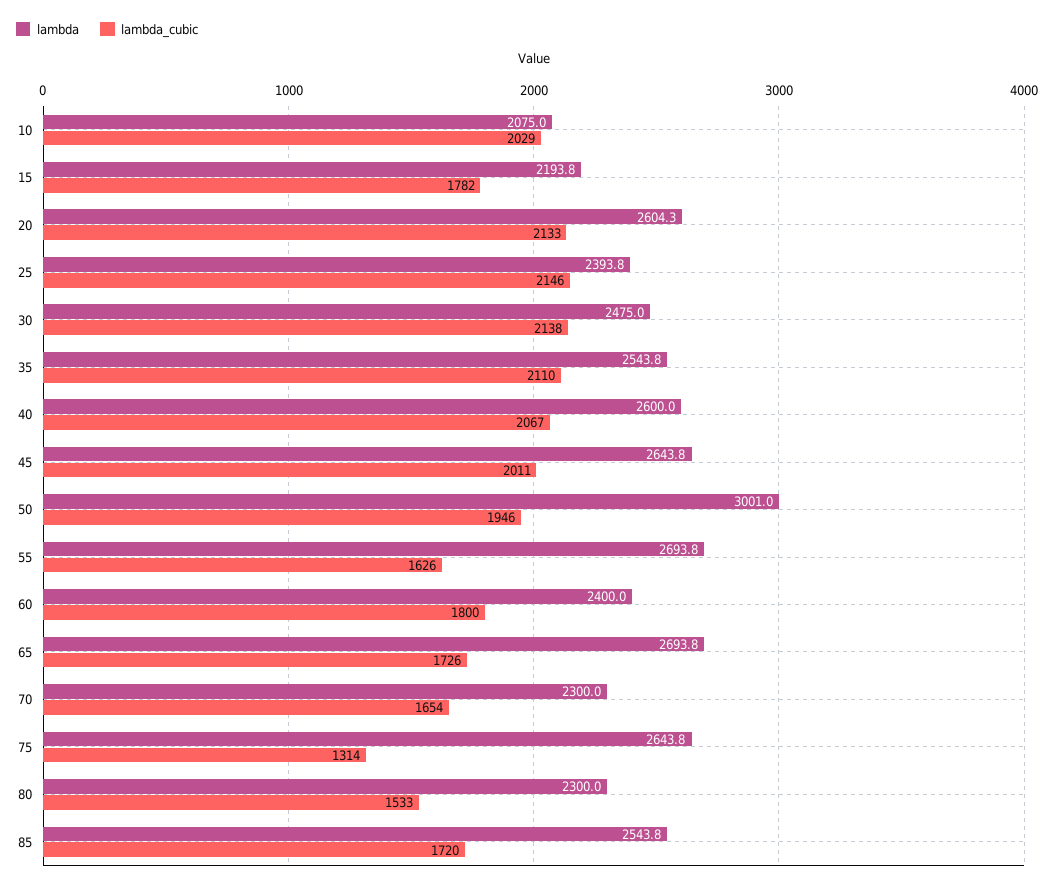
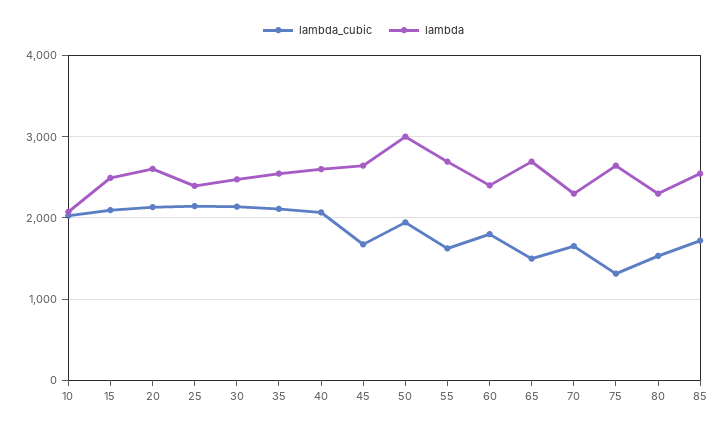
  {
    "lambda": {
      "10": 2075,
-     "15": 2193.8,
+     "15": 2500,
      "20": 2604.3,
      "25": 2393.8,
      "30": 2475,
      "35": 2543.8,
      "40": 2600,
      "45": 2643.8,
      "50": 3001,
      "55": 2693.8,
      "60": 2400,
      "65": 2693.8,
      "70": 2300,
      "75": 2643.8,
      "80": 2300,
      "85": 2543.8
    },
    "lambda_cubic": {
      "10": 2029,
-     "15": 1782,
+     "15": 2100,
      "20": 2133,
      "25": 2146,
      "30": 2138,
      "35": 2110,
      "40": 2067,
-     "45": 2011,
+     "45": 1700,
      "50": 1946,
      "55": 1626,
      "60": 1800,
-     "65": 1726,
+     "65": 1500,
      "70": 1654,
      "75": 1314,
      "80": 1533,
      "85": 1720
    }
  }

